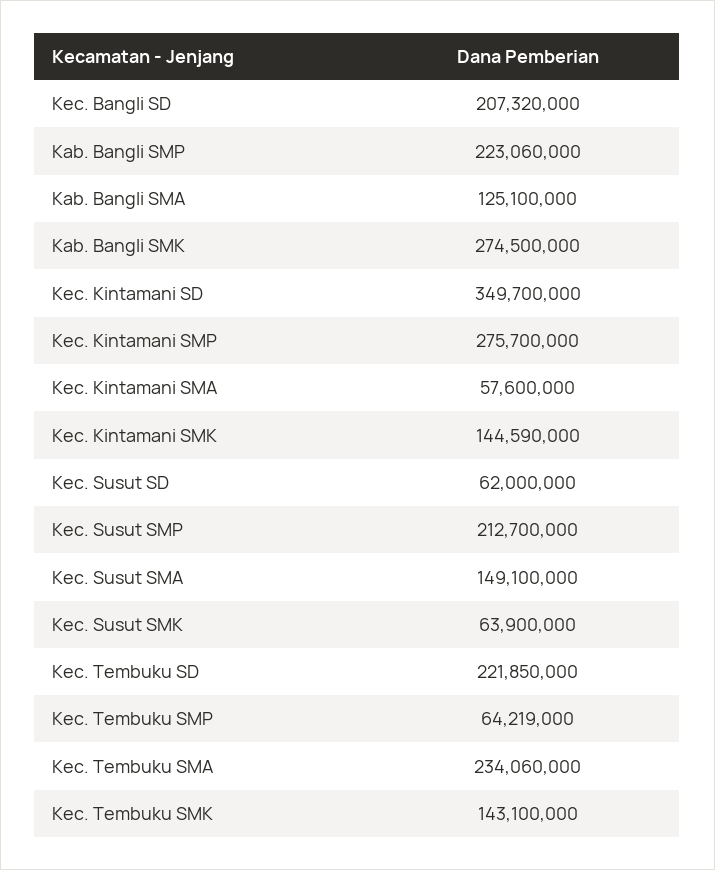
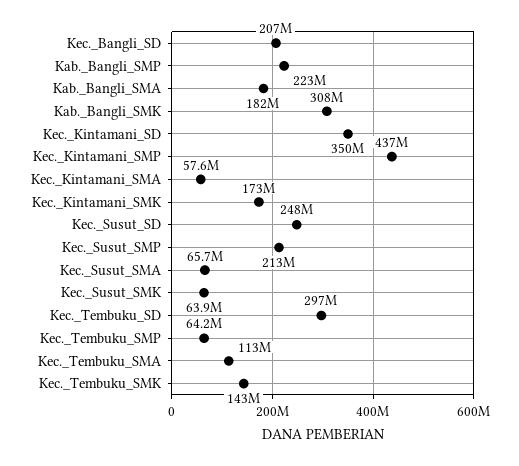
  {
    "Kec. Bangli SD": 207320000,
    "Kab. Bangli SMP": 223060000,
-   "Kab. Bangli SMA": 125100000,
+   "Kab. Bangli SMA": 182000000,
-   "Kab. Bangli SMK": 274500000,
+   "Kab. Bangli SMK": 308000000,
    "Kec. Kintamani SD": 349700000,
-   "Kec. Kintamani SMP": 275700000,
+   "Kec. Kintamani SMP": 437000000,
    "Kec. Kintamani SMA": 57600000,
-   "Kec. Kintamani SMK": 144590000,
+   "Kec. Kintamani SMK": 173000000,
-   "Kec. Susut SD": 62000000,
+   "Kec. Susut SD": 248000000,
    "Kec. Susut SMP": 212700000,
-   "Kec. Susut SMA": 149100000,
+   "Kec. Susut SMA": 65700000,
    "Kec. Susut SMK": 63900000,
-   "Kec. Tembuku SD": 221850000,
+   "Kec. Tembuku SD": 297000000,
    "Kec. Tembuku SMP": 64219000,
-   "Kec. Tembuku SMA": 234060000,
+   "Kec. Tembuku SMA": 113000000,
    "Kec. Tembuku SMK": 143100000
  }

